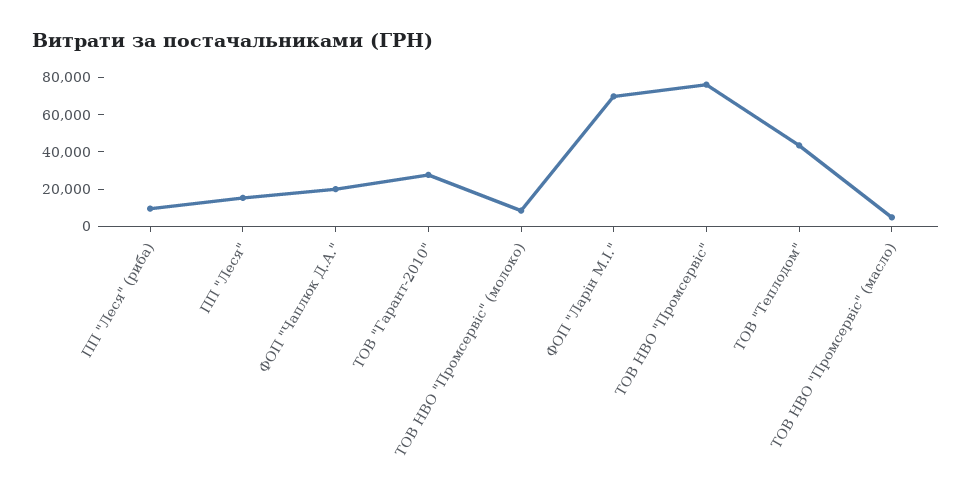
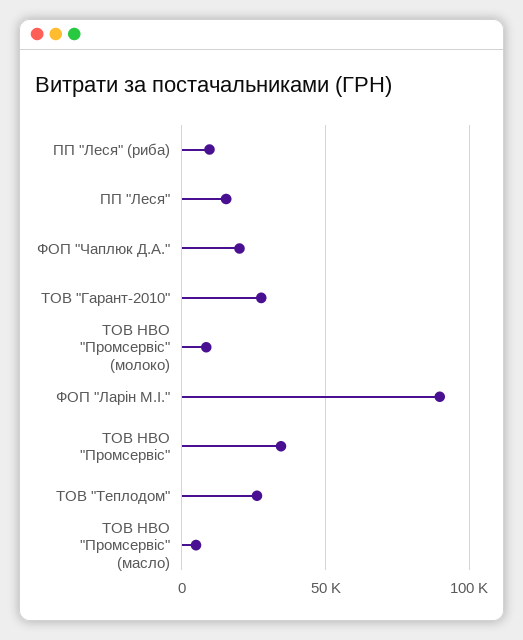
  {
    "ПП \"Леся\" (риба)": 10000,
    "ПП \"Леся\"": 15000,
    "ФОП \"Чаплюк Д.А.\"": 20000,
    "ТОВ \"Гарант-2010\"": 30000,
    "ТОВ НВО \"Промсервіс\" (молоко)": 10000,
-   "ФОП \"Ларін М.І.\"": 70000,
+   "ФОП \"Ларін М.І.\"": 90000,
-   "ТОВ НВО \"Промсервіс\"": 75000,
+   "ТОВ НВО \"Промсервіс\"": 35000,
-   "ТОВ \"Теплодом\"": 45000,
+   "ТОВ \"Теплодом\"": 25000,
    "ТОВ НВО \"Промсервіс\" (масло)": 5000
  }

